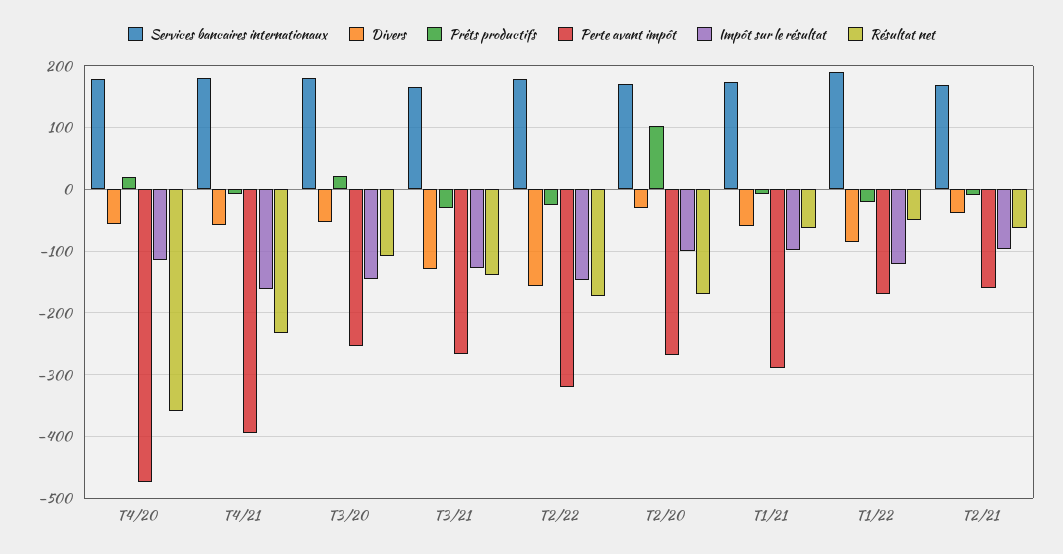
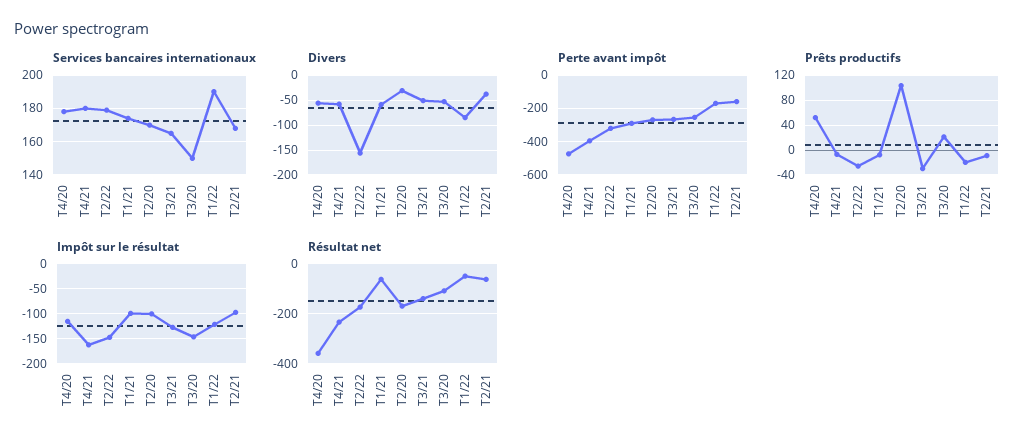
  {
    "Services bancaires internationaux": {
      "T4/20": 180,
      "T4/21": 180,
-     "T3/20": 180,
+     "T3/20": 150,
      "T3/21": 165,
      "T2/22": 180,
      "T2/20": 170,
      "T1/21": 175,
      "T1/22": 190,
      "T2/21": 170
    },
    "Divers": {
      "T4/20": -60,
      "T4/21": -60,
      "T3/20": -50,
-     "T3/21": -130,
+     "T3/21": -50,
      "T2/22": -160,
      "T2/20": -30,
      "T1/21": -60,
      "T1/22": -90,
      "T2/21": -40
    },
    "Prêts productifs": {
-     "T4/20": 20,
+     "T4/20": 50,
      "T4/21": -10,
      "T3/20": 20,
      "T3/21": -30,
      "T2/22": -30,
      "T2/20": 100,
      "T1/21": -10,
      "T1/22": -20,
      "T2/21": -10
    },
    "Perte avant impôt": {
      "T4/20": -470,
      "T4/21": -400,
      "T3/20": -250,
      "T3/21": -270,
      "T2/22": -320,
      "T2/20": -270,
      "T1/21": -290,
      "T1/22": -170,
      "T2/21": -160
    },
    "Impôt sur le résultat": {
      "T4/20": -120,
      "T4/21": -160,
      "T3/20": -150,
      "T3/21": -130,
      "T2/22": -150,
      "T2/20": -100,
      "T1/21": -100,
      "T1/22": -120,
      "T2/21": -100
    },
    "Résultat net": {
      "T4/20": -360,
      "T4/21": -230,
      "T3/20": -110,
      "T3/21": -140,
      "T2/22": -170,
      "T2/20": -170,
      "T1/21": -60,
      "T1/22": -50,
      "T2/21": -60
    }
  }

